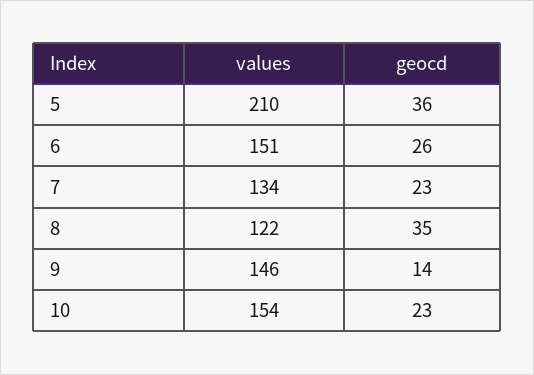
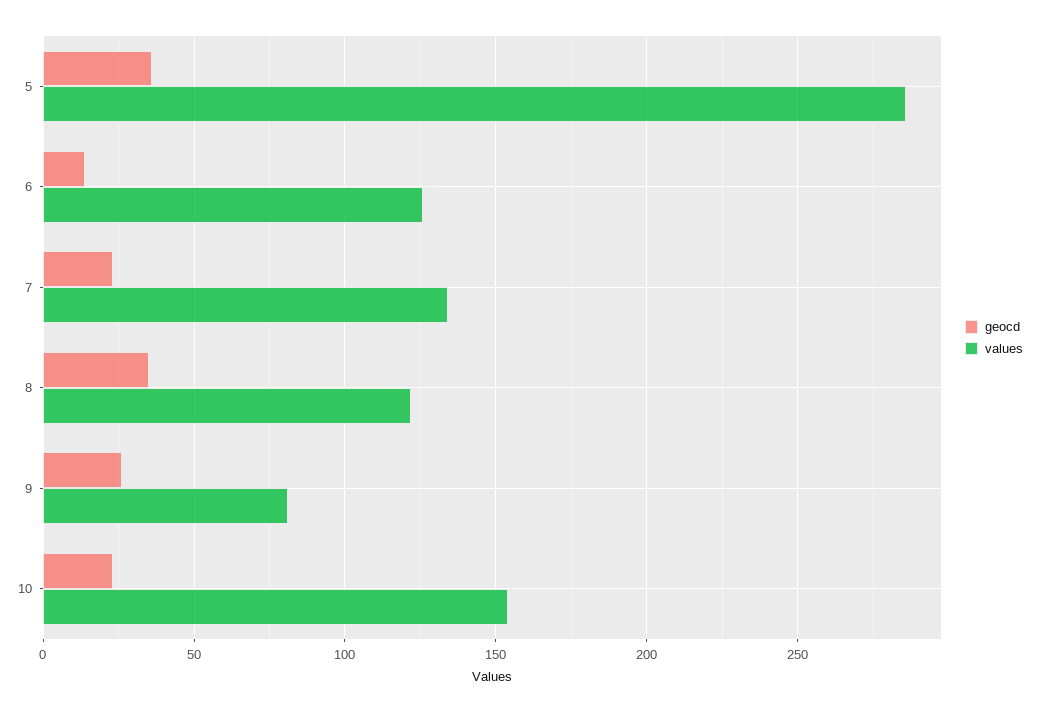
  {
    "values": {
-     "5": 210,
+     "5": 285,
-     "6": 151,
+     "6": 125,
      "7": 134,
      "8": 122,
-     "9": 146,
+     "9": 80,
      "10": 154
    },
    "geocd": {
      "5": 36,
-     "6": 26,
+     "6": 15,
      "7": 23,
      "8": 35,
-     "9": 14,
+     "9": 25,
      "10": 23
    }
  }

